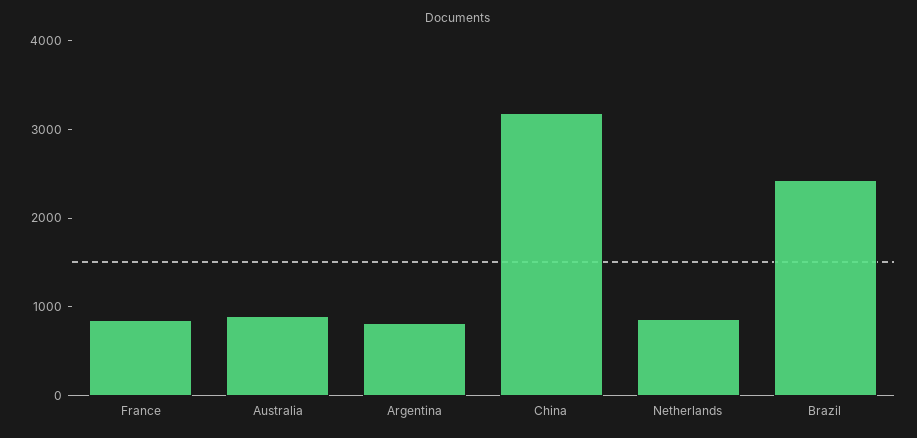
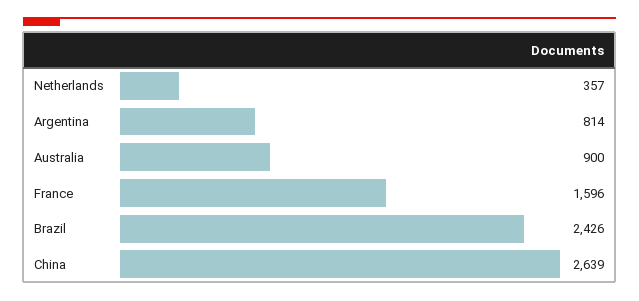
  {
-   "France": 800,
+   "France": 1596,
    "Australia": 900,
    "Argentina": 814,
-   "China": 3200,
+   "China": 2639,
-   "Netherlands": 800,
+   "Netherlands": 357,
    "Brazil": 2426
  }

